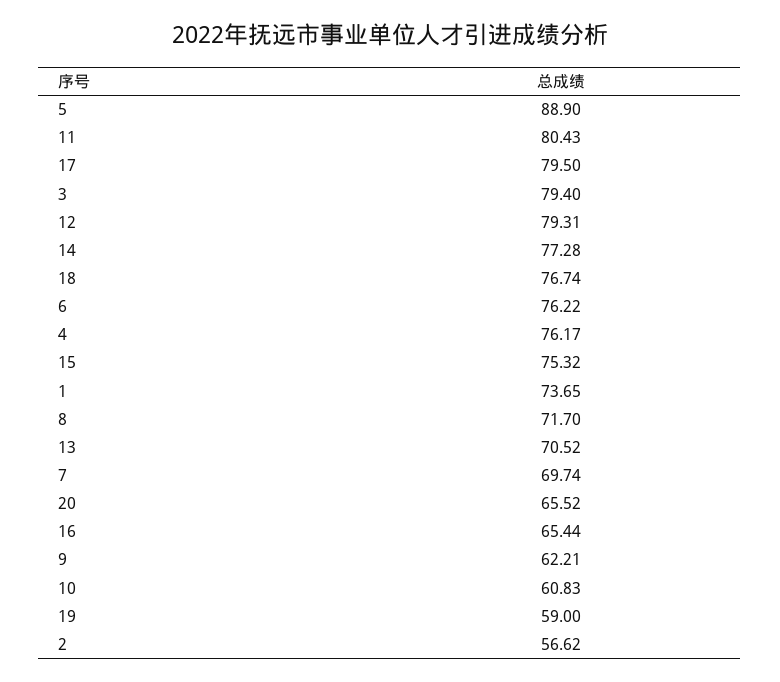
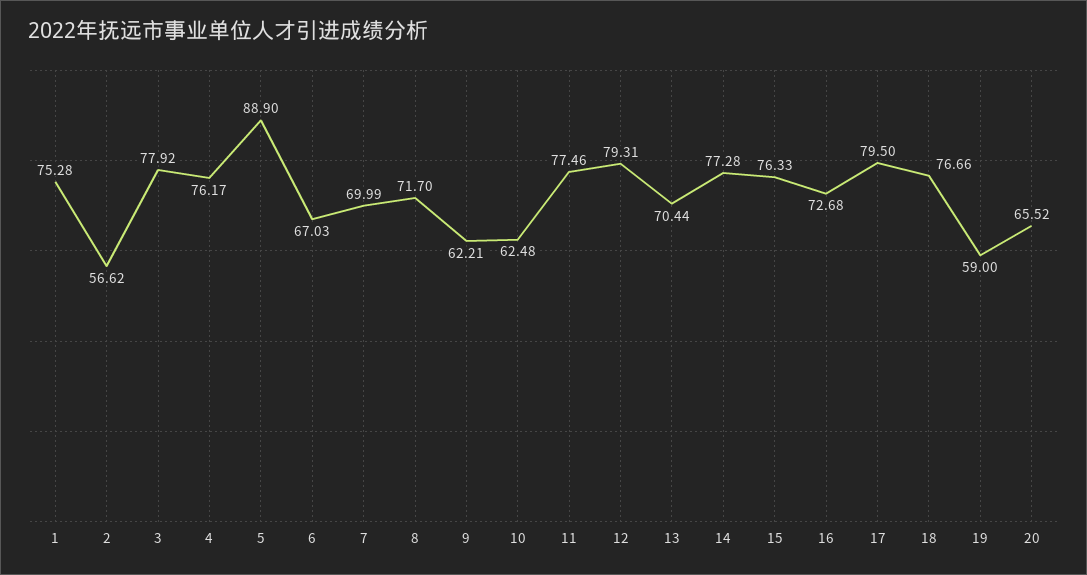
  {
    "5": 88.9,
-   "11": 80.43,
+   "11": 77.46,
    "17": 79.5,
-   "3": 79.4,
+   "3": 77.92,
    "12": 79.31,
    "14": 77.28,
-   "18": 76.74,
+   "18": 76.66,
-   "6": 76.22,
+   "6": 67.03,
    "4": 76.17,
-   "15": 75.32,
+   "15": 76.33,
-   "1": 73.65,
+   "1": 75.28,
    "8": 71.7,
-   "13": 70.52,
+   "13": 70.44,
-   "7": 69.74,
+   "7": 69.99,
    "20": 65.52,
-   "16": 65.44,
+   "16": 72.68,
    "9": 62.21,
-   "10": 60.83,
+   "10": 62.48,
    "19": 59,
    "2": 56.62
  }

